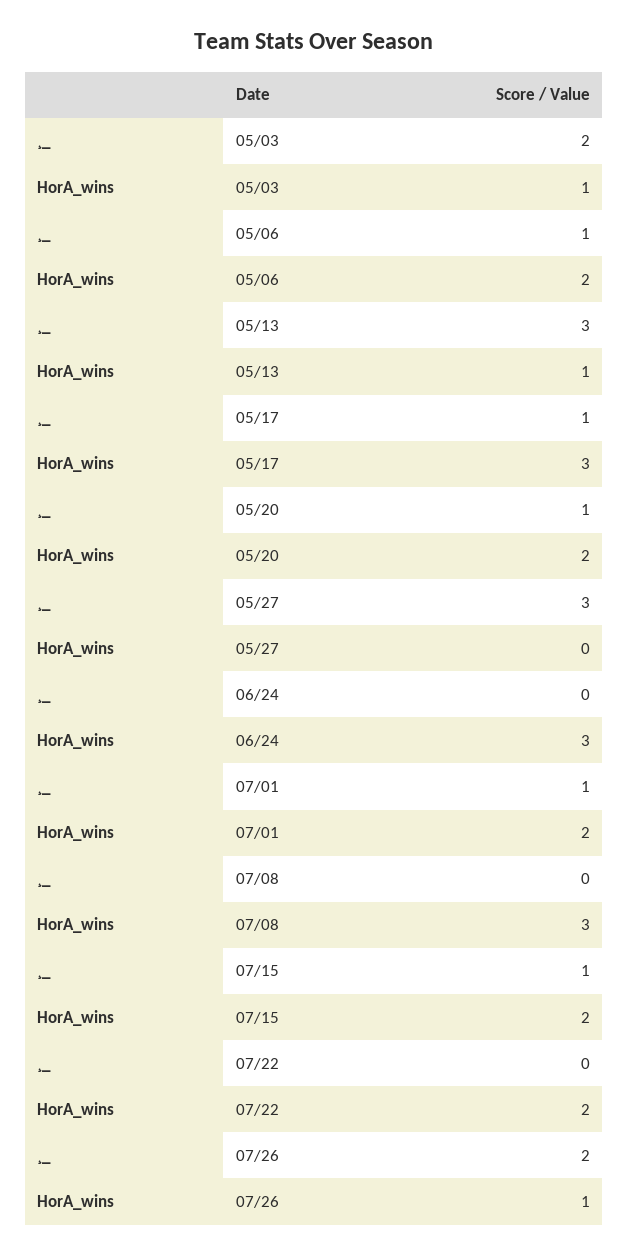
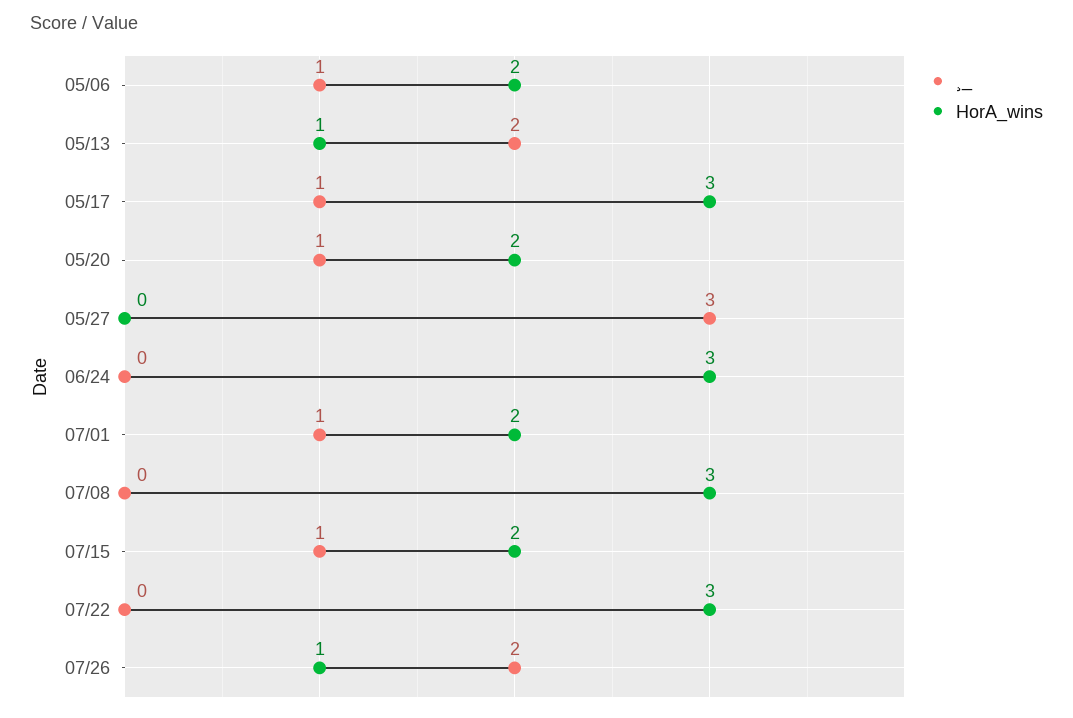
  {
    "¸_": {
-     "05/03": 2,
      "05/06": 1,
-     "05/13": 3,
+     "05/13": 2,
      "05/17": 1,
      "05/20": 1,
      "05/27": 3,
      "06/24": 0,
      "07/01": 1,
      "07/08": 0,
      "07/15": 1,
      "07/22": 0,
      "07/26": 2
    },
    "HorA_wins": {
-     "05/03": 1,
      "05/06": 2,
      "05/13": 1,
      "05/17": 3,
      "05/20": 2,
      "05/27": 0,
      "06/24": 3,
      "07/01": 2,
      "07/08": 3,
      "07/15": 2,
-     "07/22": 2,
+     "07/22": 3,
      "07/26": 1
    }
  }

